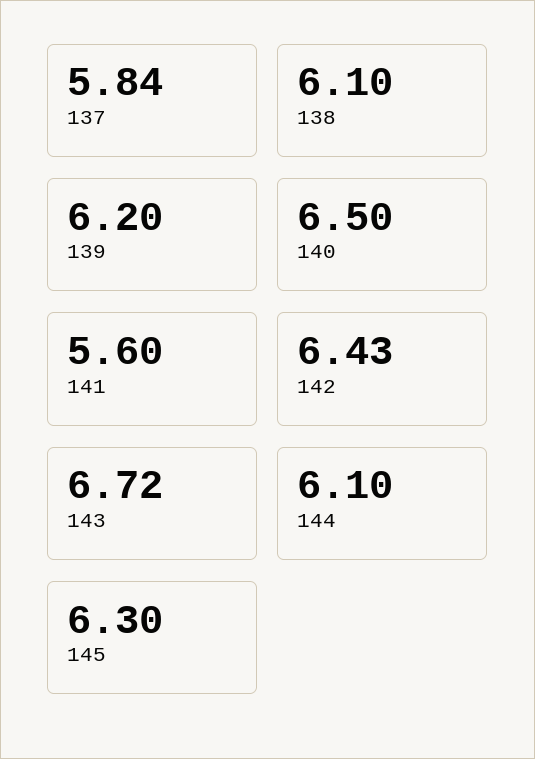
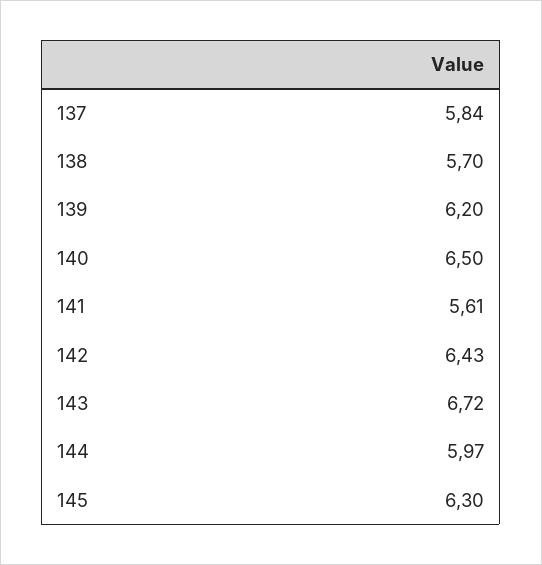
  {
    "137": 5.84,
-   "138": 6.1,
+   "138": 5.7,
    "139": 6.2,
    "140": 6.5,
-   "141": 5.6,
+   "141": 5.61,
    "142": 6.43,
    "143": 6.72,
-   "144": 6.1,
+   "144": 5.97,
    "145": 6.3
  }

